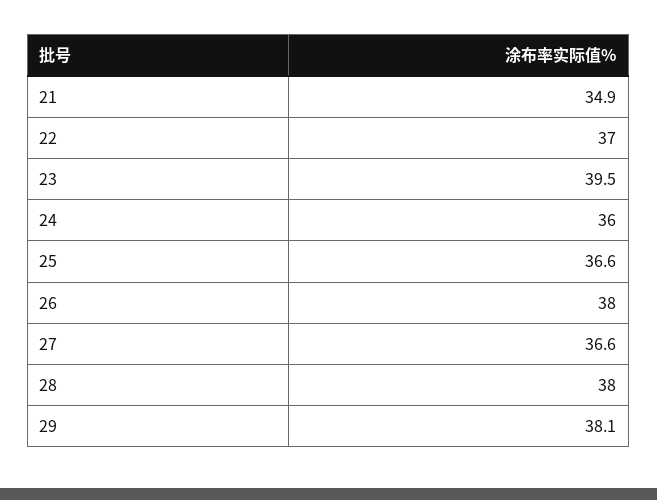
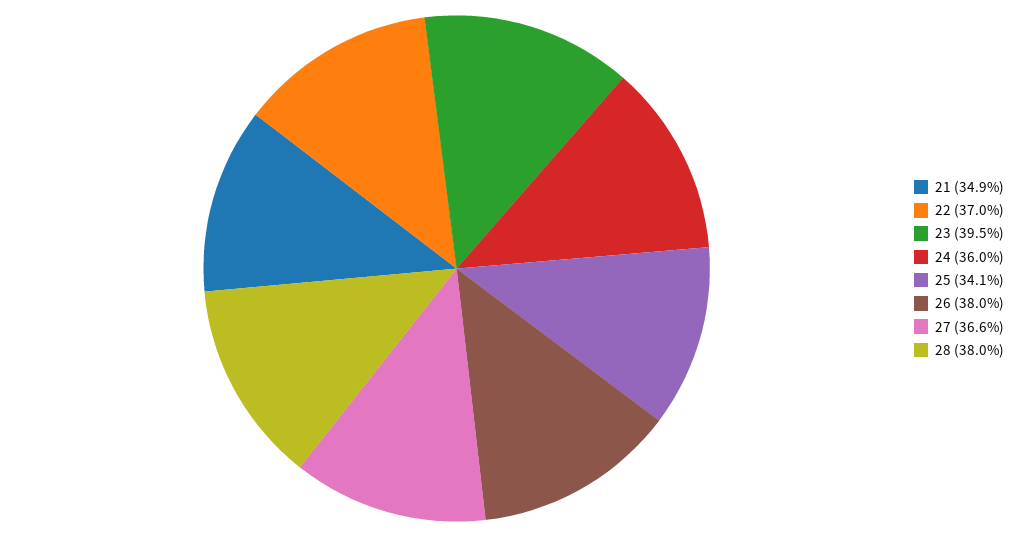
  {
    "21": 34.9,
    "22": 37,
    "23": 39.5,
    "24": 36,
-   "25": 36.6,
+   "25": 34.1,
    "26": 38,
    "27": 36.6,
-   "28": 38,
+   "28": 38
-   "29": 38.1
  }

